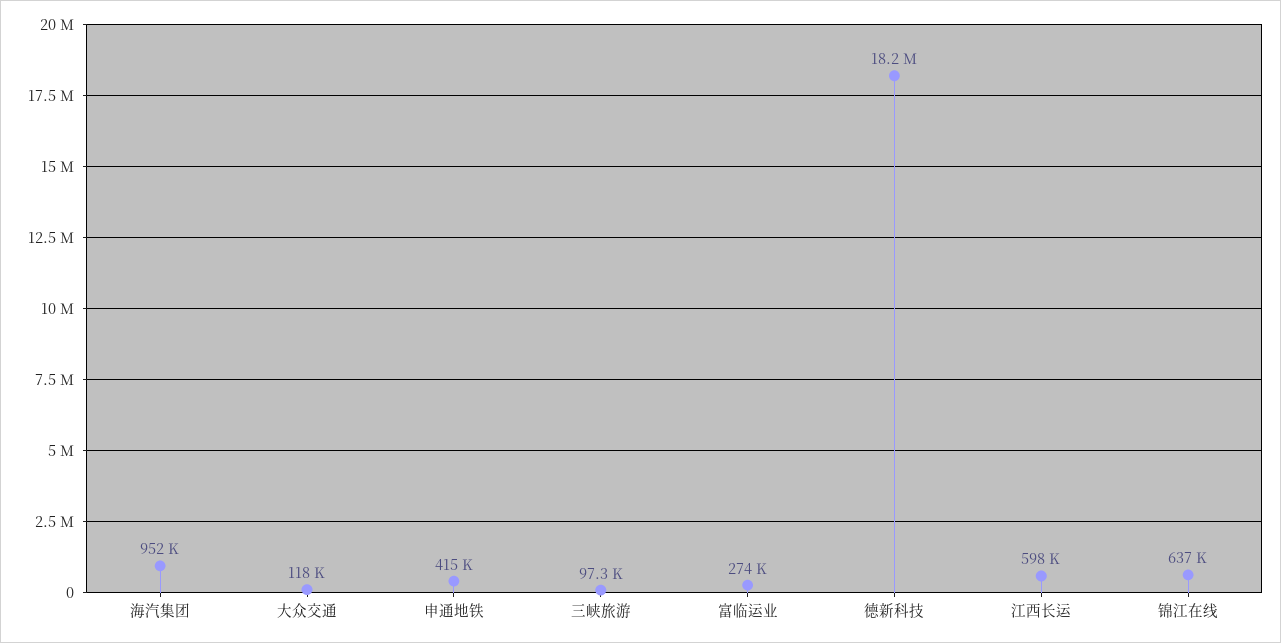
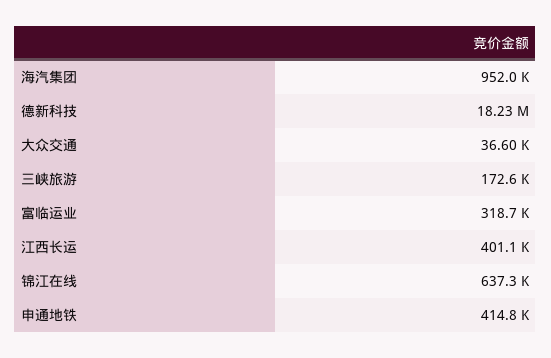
  {
    "海汽集团": 952000,
-   "大众交通": 118000,
+   "大众交通": 36600,
    "申通地铁": 414800,
-   "三峡旅游": 97300,
+   "三峡旅游": 172600,
-   "富临运业": 274000,
+   "富临运业": 318700,
    "德新科技": 18230000,
-   "江西长运": 598000,
+   "江西长运": 401100,
    "锦江在线": 637300
  }

